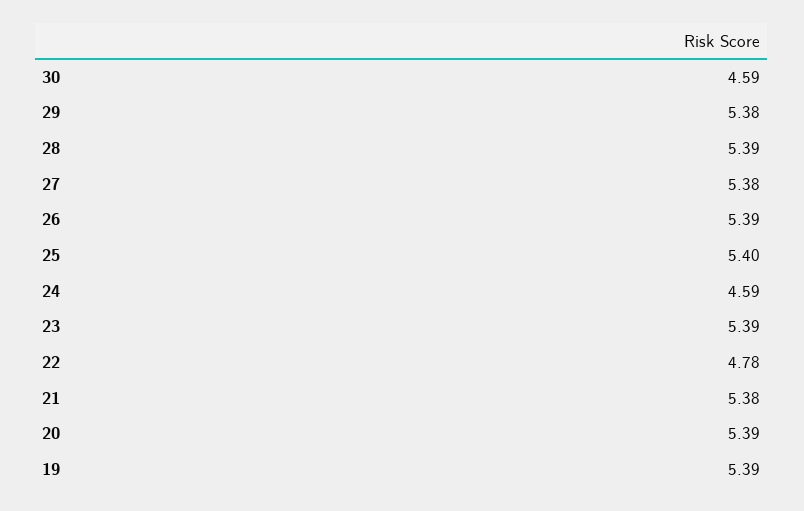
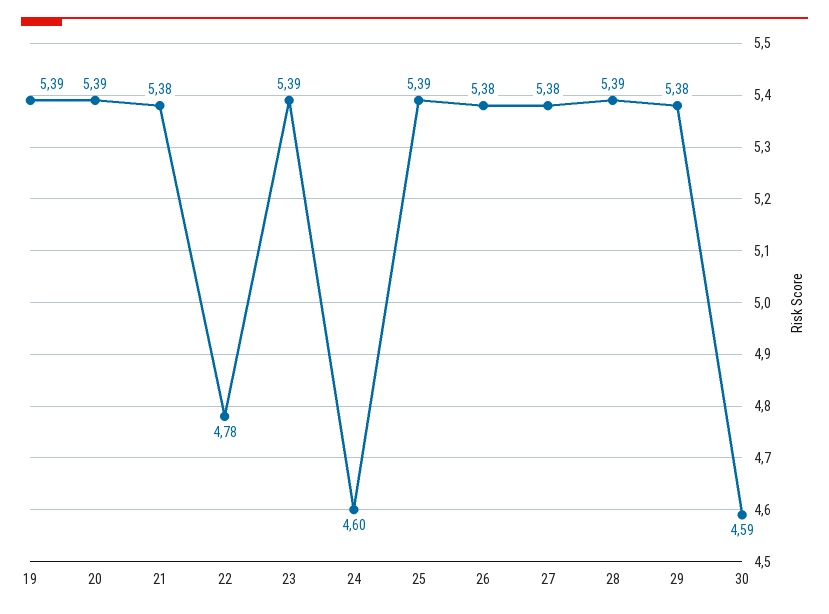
  {
    "30": 4.59,
    "29": 5.38,
    "28": 5.39,
    "27": 5.38,
-   "26": 5.39,
+   "26": 5.38,
-   "25": 5.4,
+   "25": 5.39,
-   "24": 4.59,
+   "24": 4.6,
    "23": 5.39,
    "22": 4.78,
    "21": 5.38,
    "20": 5.39,
    "19": 5.39
  }

